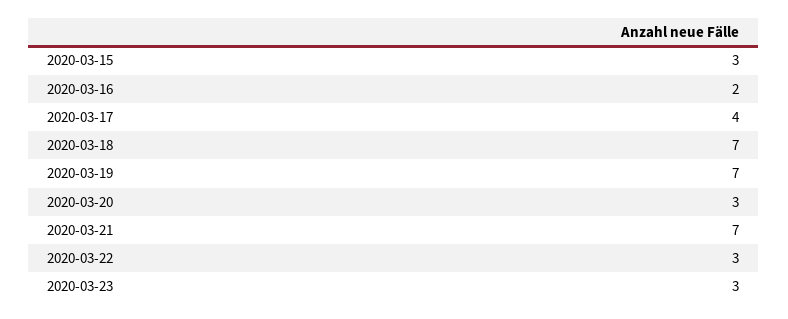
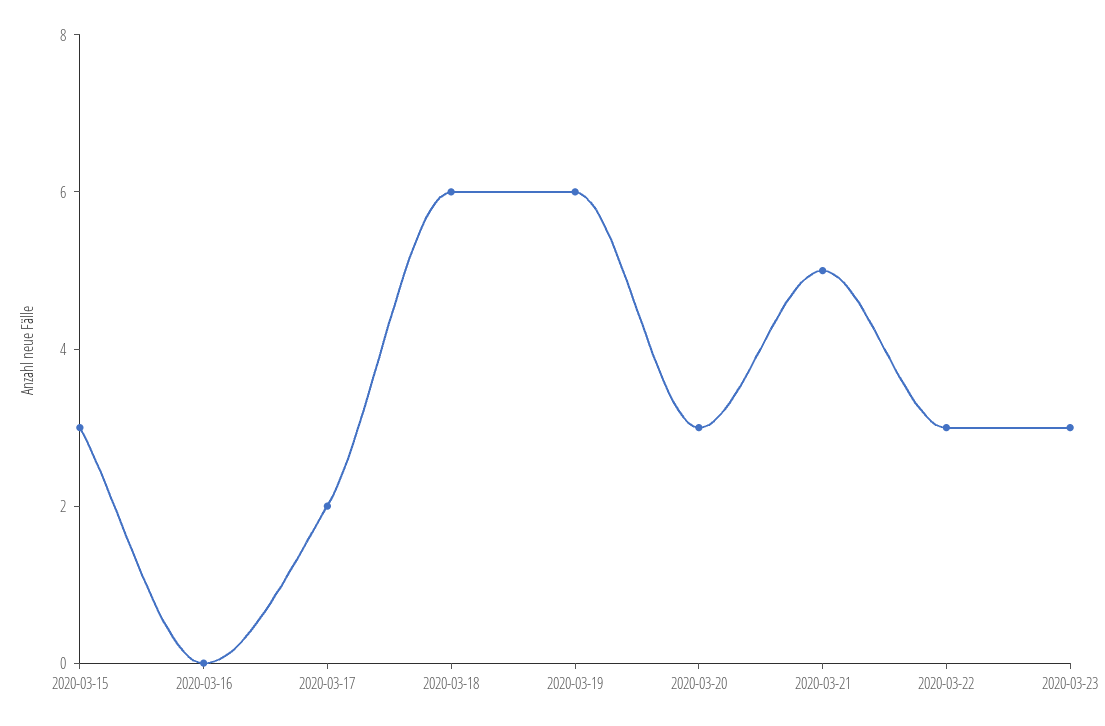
  {
    "2020-03-15": 3,
-   "2020-03-16": 2,
+   "2020-03-16": 0,
-   "2020-03-17": 4,
+   "2020-03-17": 2,
-   "2020-03-18": 7,
+   "2020-03-18": 6,
-   "2020-03-19": 7,
+   "2020-03-19": 6,
    "2020-03-20": 3,
-   "2020-03-21": 7,
+   "2020-03-21": 5,
    "2020-03-22": 3,
    "2020-03-23": 3
  }

